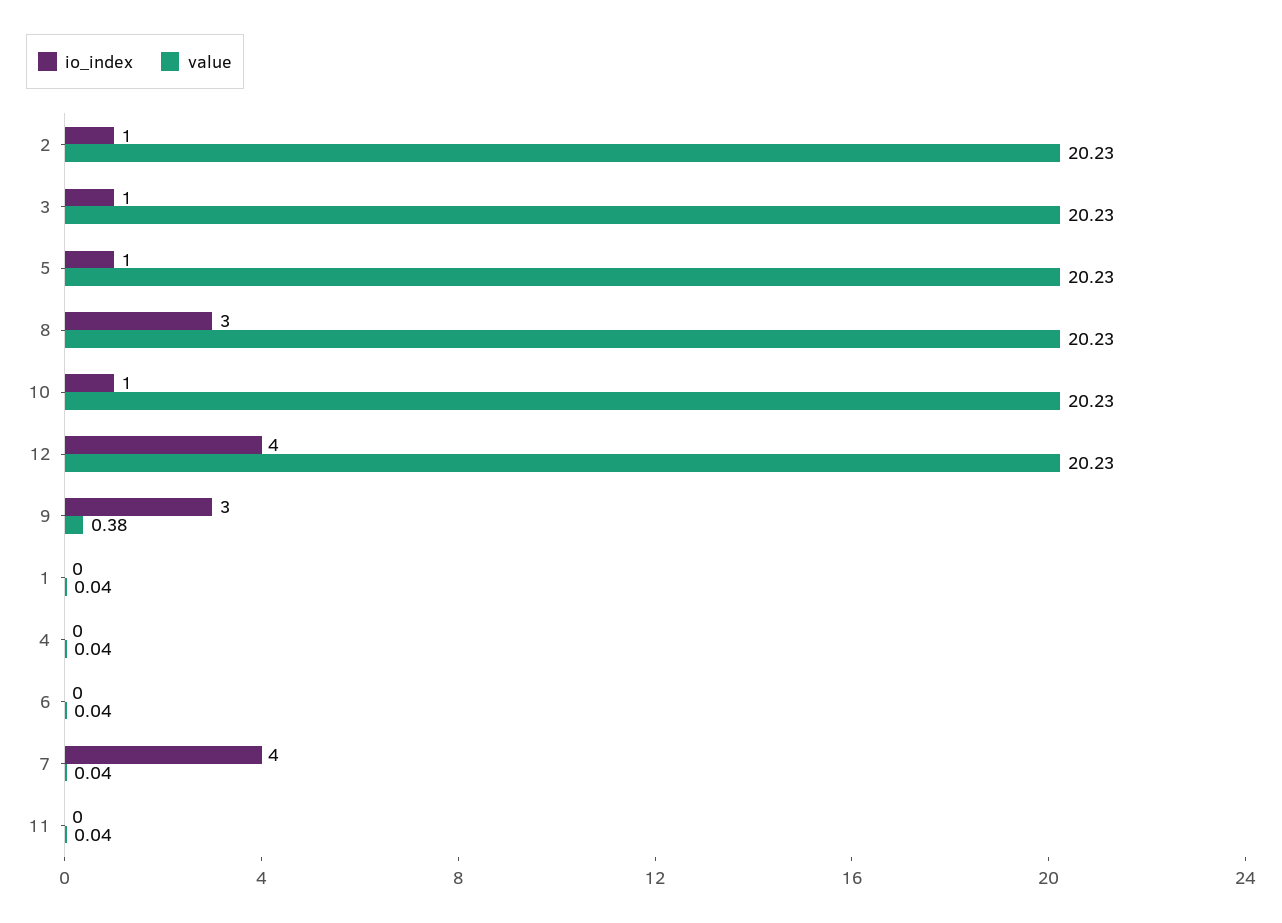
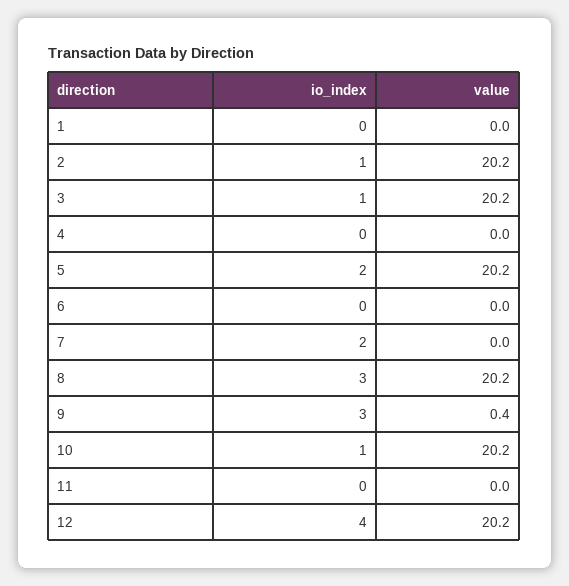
  {
    "io_index": {
      "2": 1,
      "3": 1,
-     "5": 1,
+     "5": 2,
      "8": 3,
      "10": 1,
      "12": 4,
      "9": 3,
      "1": 0,
      "4": 0,
      "6": 0,
-     "7": 4,
+     "7": 2,
      "11": 0
    },
    "value": {
      "2": 20.23,
      "3": 20.23,
      "5": 20.23,
      "8": 20.23,
      "10": 20.23,
      "12": 20.23,
      "9": 0.38,
      "1": 0.04,
      "4": 0.04,
      "6": 0.04,
      "7": 0.04,
      "11": 0.04
    }
  }

